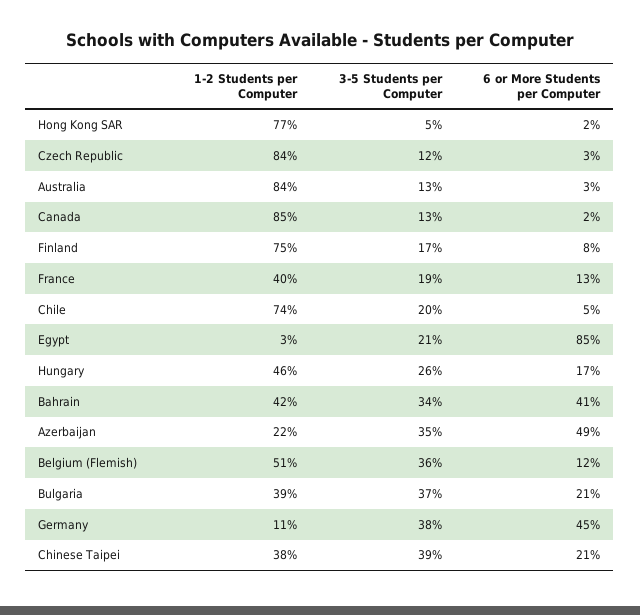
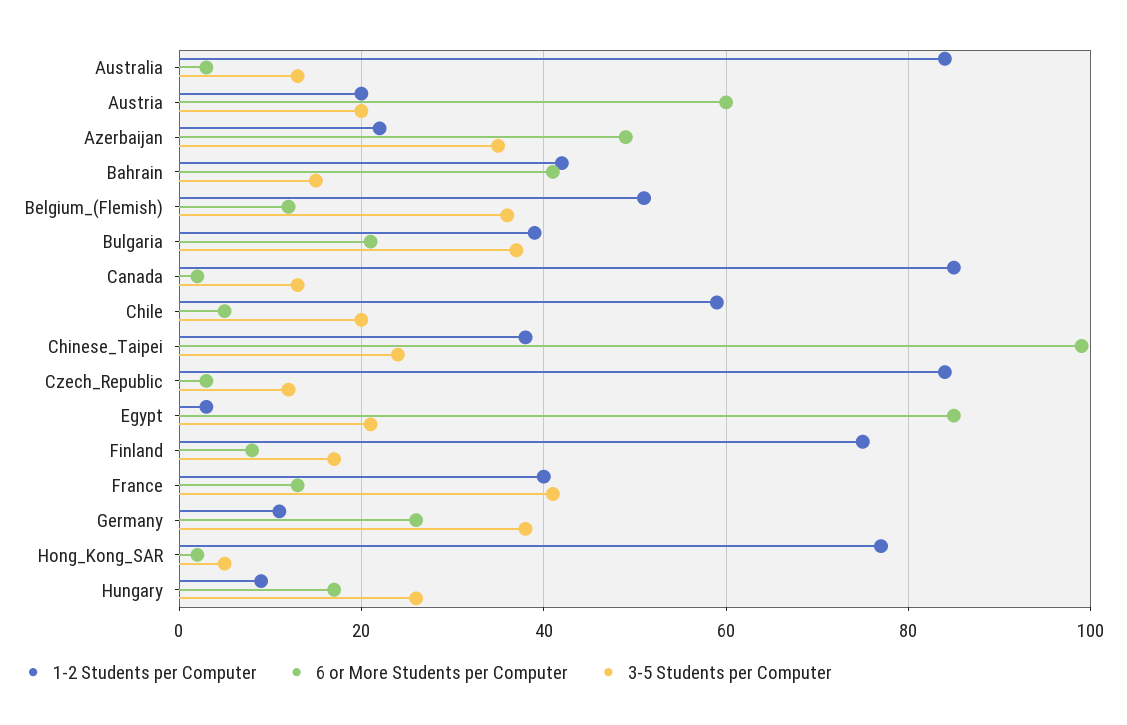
  {
    "1-2 Students per Computer": {
      "Hong Kong SAR": 77,
      "Czech Republic": 84,
      "Australia": 84,
      "Canada": 85,
      "Finland": 75,
      "France": 40,
-     "Chile": 74,
+     "Chile": 60,
      "Egypt": 3,
-     "Hungary": 46,
+     "Hungary": 10,
      "Bahrain": 42,
      "Azerbaijan": 22,
      "Belgium (Flemish)": 51,
      "Bulgaria": 39,
      "Germany": 11,
-     "Chinese Taipei": 38
+     "Chinese Taipei": 38,
+     "Austria": 20
    },
    "3-5 Students per Computer": {
      "Hong Kong SAR": 5,
      "Czech Republic": 12,
      "Australia": 13,
      "Canada": 13,
      "Finland": 17,
-     "France": 19,
+     "France": 40,
      "Chile": 20,
      "Egypt": 21,
      "Hungary": 26,
-     "Bahrain": 34,
+     "Bahrain": 15,
      "Azerbaijan": 35,
      "Belgium (Flemish)": 36,
      "Bulgaria": 37,
      "Germany": 38,
-     "Chinese Taipei": 39
+     "Chinese Taipei": 25,
+     "Austria": 20
    },
    "6 or More Students per Computer": {
      "Hong Kong SAR": 2,
      "Czech Republic": 3,
      "Australia": 3,
      "Canada": 2,
      "Finland": 8,
      "France": 13,
      "Chile": 5,
      "Egypt": 85,
      "Hungary": 17,
      "Bahrain": 41,
      "Azerbaijan": 49,
      "Belgium (Flemish)": 12,
      "Bulgaria": 21,
-     "Germany": 45,
+     "Germany": 25,
-     "Chinese Taipei": 21
+     "Chinese Taipei": 100,
+     "Austria": 60
    }
  }

